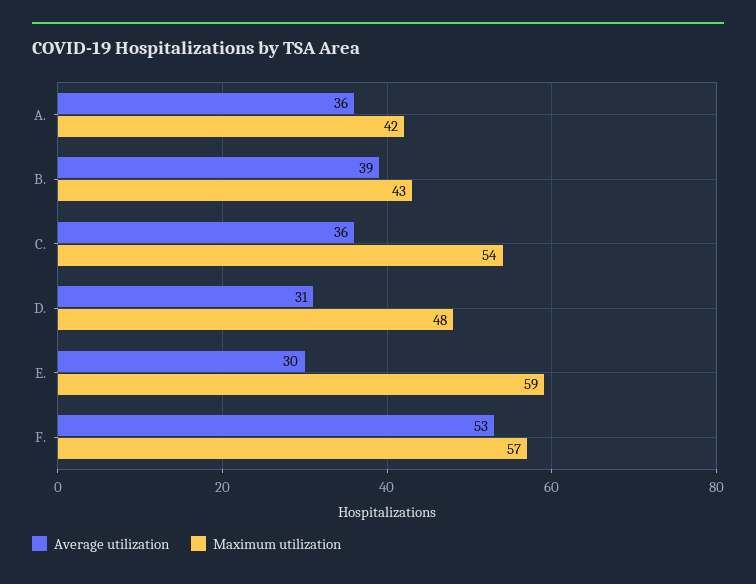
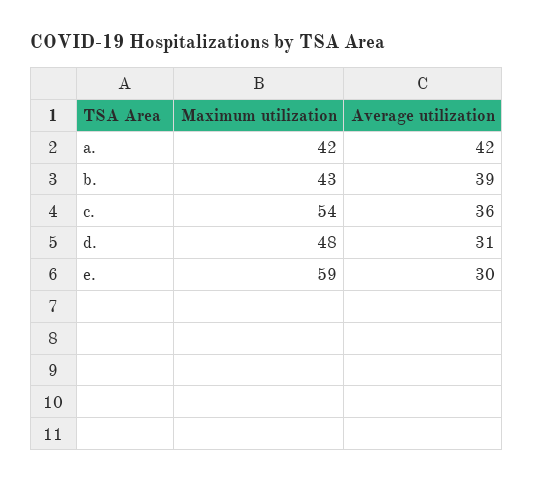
  {
    "Average utilization": {
-     "A.": 36,
+     "A.": 42,
      "B.": 39,
      "C.": 36,
      "D.": 31,
-     "E.": 30,
+     "E.": 30
-     "F.": 53
    },
    "Maximum utilization": {
      "A.": 42,
      "B.": 43,
      "C.": 54,
      "D.": 48,
-     "E.": 59,
+     "E.": 59
-     "F.": 57
    }
  }

